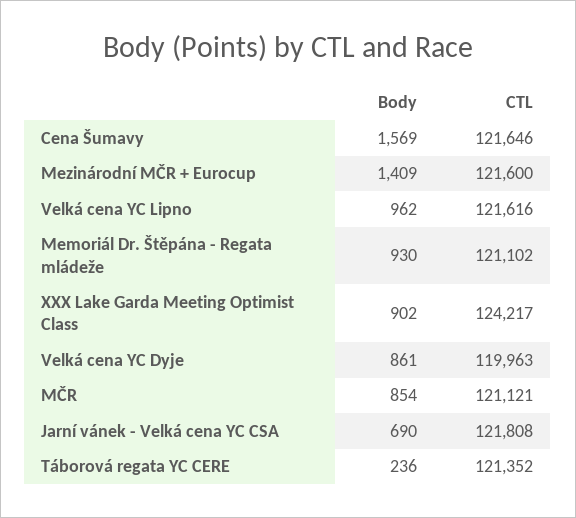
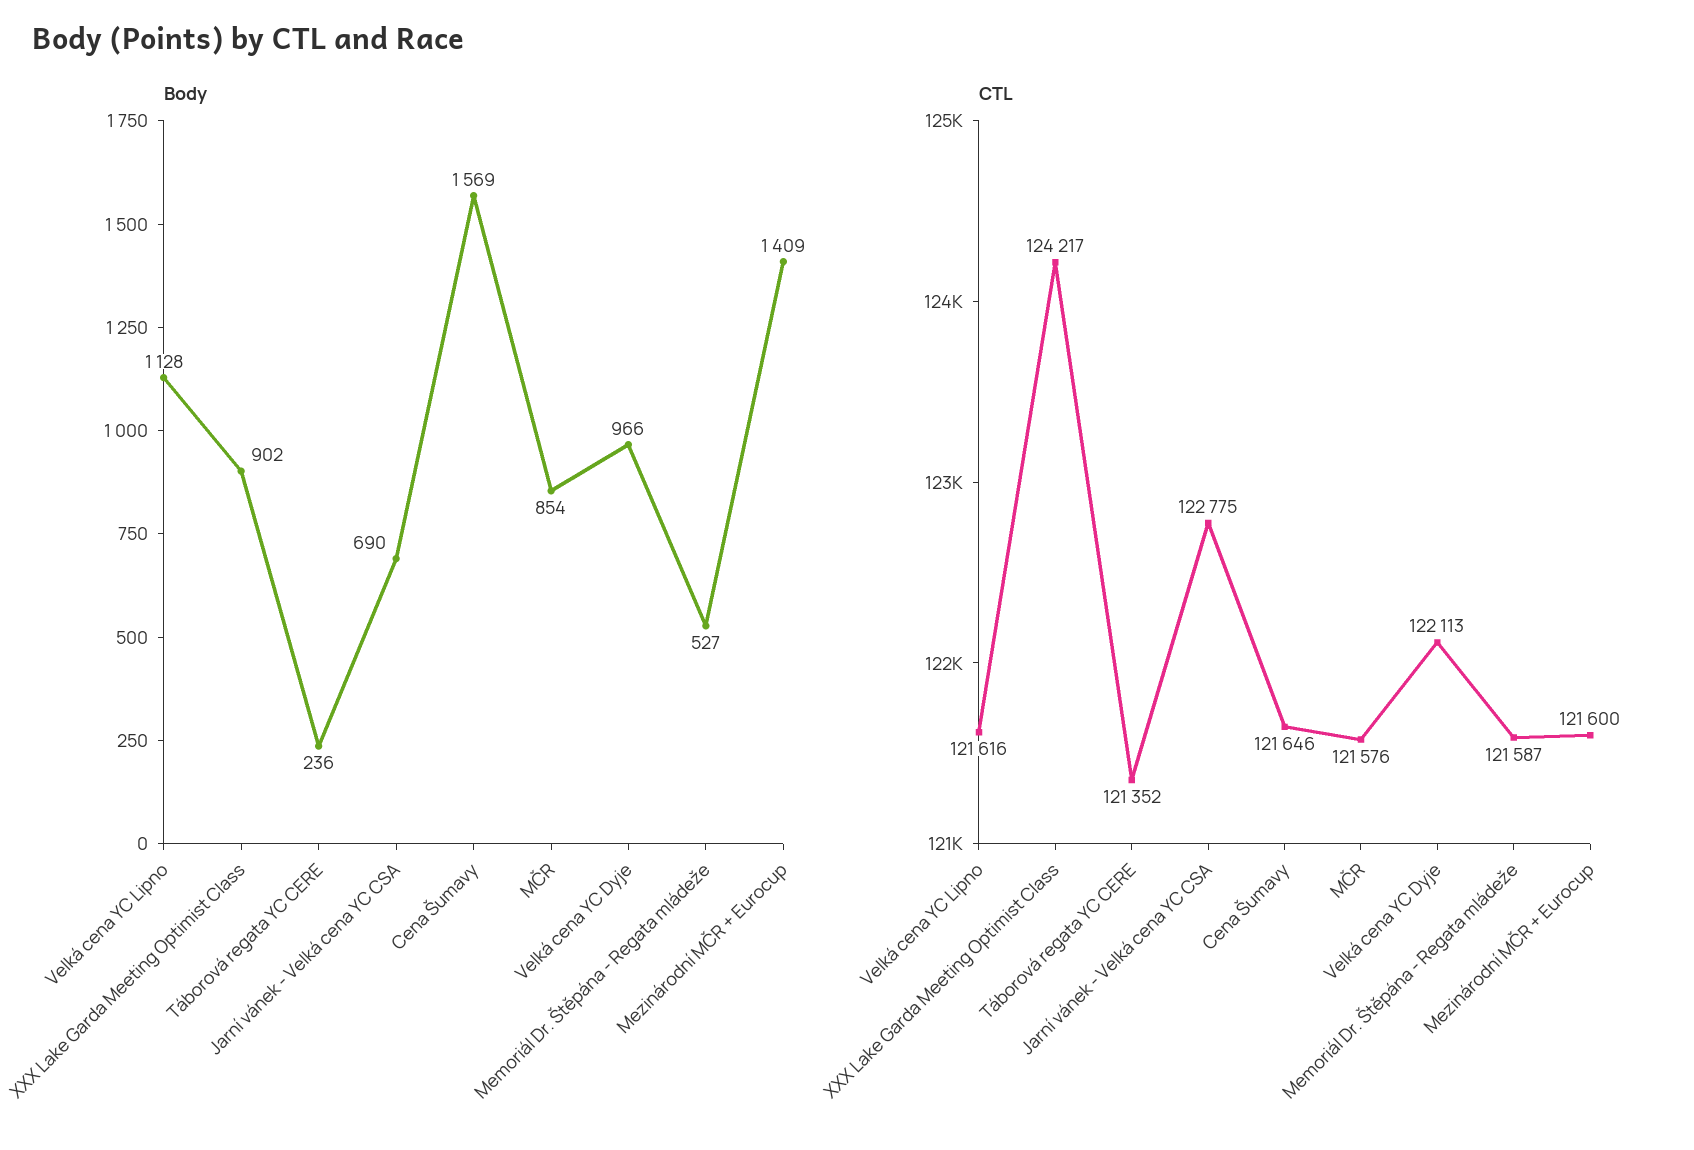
  {
    "Body": {
      "Cena Šumavy": 1569,
      "Mezinárodní MČR + Eurocup": 1409,
-     "Velká cena YC Lipno": 962,
+     "Velká cena YC Lipno": 1128,
-     "Memoriál Dr. Štěpána - Regata mládeže": 930,
+     "Memoriál Dr. Štěpána - Regata mládeže": 527,
      "XXX Lake Garda Meeting Optimist Class": 902,
-     "Velká cena YC Dyje": 861,
+     "Velká cena YC Dyje": 966,
      "MČR": 854,
      "Jarní vánek - Velká cena YC CSA": 690,
      "Táborová regata YC CERE": 236
    },
    "CTL": {
      "Cena Šumavy": 121646,
      "Mezinárodní MČR + Eurocup": 121600,
      "Velká cena YC Lipno": 121616,
-     "Memoriál Dr. Štěpána - Regata mládeže": 121102,
+     "Memoriál Dr. Štěpána - Regata mládeže": 121587,
      "XXX Lake Garda Meeting Optimist Class": 124217,
-     "Velká cena YC Dyje": 119963,
+     "Velká cena YC Dyje": 122113,
-     "MČR": 121121,
+     "MČR": 121576,
-     "Jarní vánek - Velká cena YC CSA": 121808,
+     "Jarní vánek - Velká cena YC CSA": 122775,
      "Táborová regata YC CERE": 121352
    }
  }

